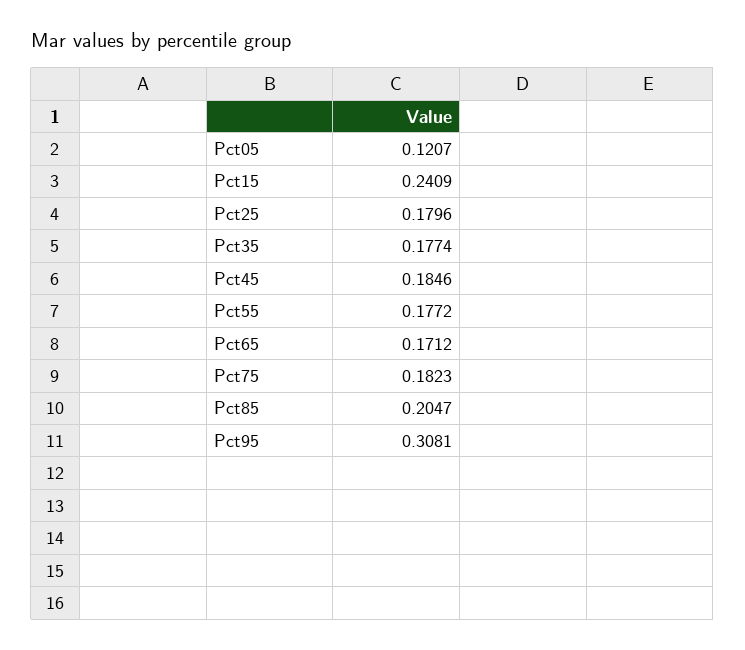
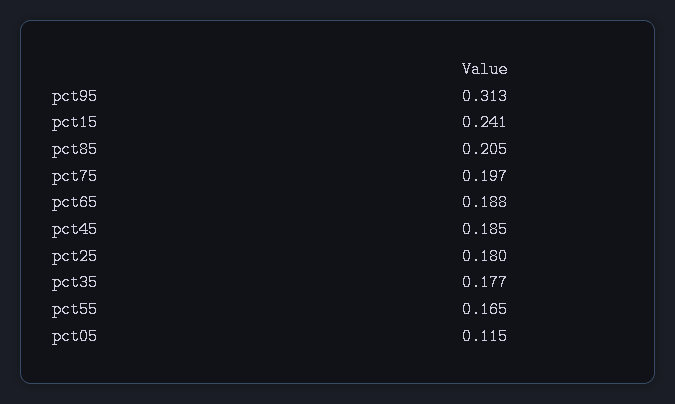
  {
-   "Pct05": 0.1207,
+   "Pct05": 0.115,
    "Pct15": 0.2409,
    "Pct25": 0.1796,
    "Pct35": 0.1774,
    "Pct45": 0.1846,
-   "Pct55": 0.1772,
+   "Pct55": 0.165,
-   "Pct65": 0.1712,
+   "Pct65": 0.188,
-   "Pct75": 0.1823,
+   "Pct75": 0.197,
    "Pct85": 0.2047,
-   "Pct95": 0.3081
+   "Pct95": 0.313
  }

